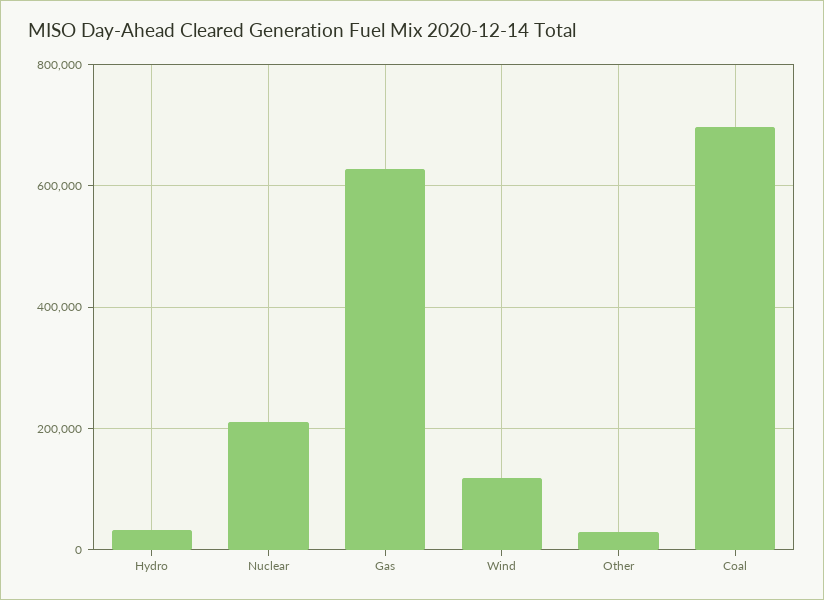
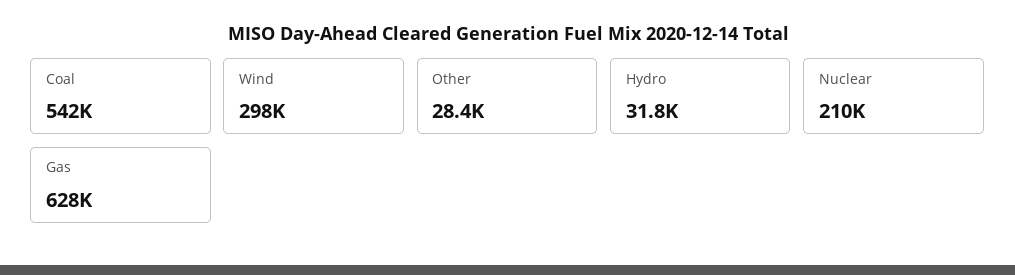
  {
    "Hydro": 31800,
    "Nuclear": 210000,
    "Gas": 628000,
-   "Wind": 120000,
+   "Wind": 298000,
    "Other": 28400,
-   "Coal": 700000
+   "Coal": 542000
  }

